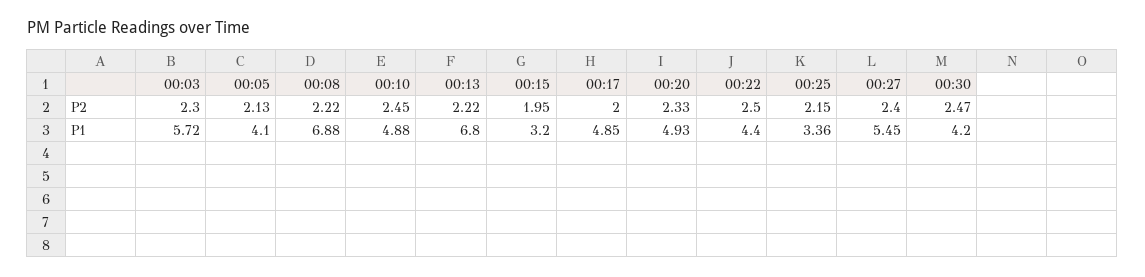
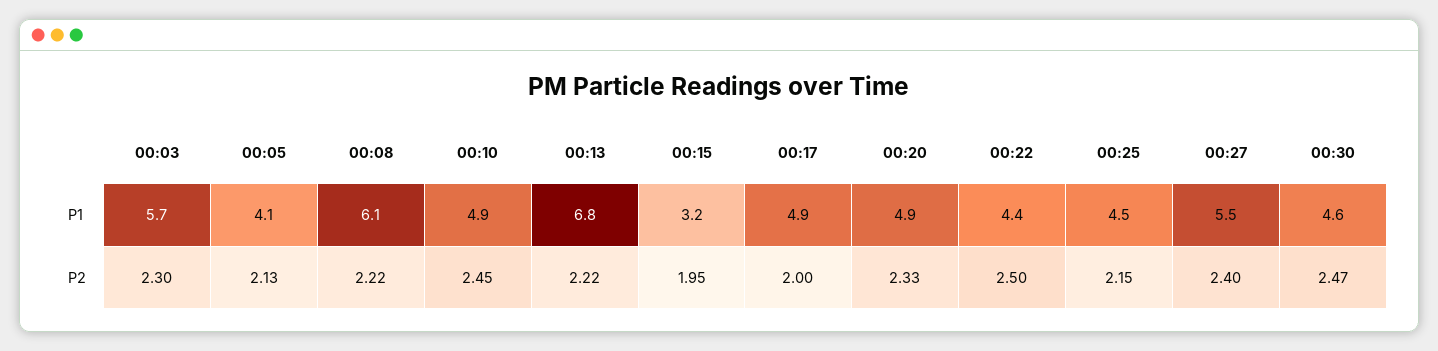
  {
    "00:03": {
      "P2": 2.3,
      "P1": 5.72
    },
    "00:05": {
      "P2": 2.13,
      "P1": 4.1
    },
    "00:08": {
      "P2": 2.22,
-     "P1": 6.88
+     "P1": 6.1
    },
    "00:10": {
      "P2": 2.45,
      "P1": 4.88
    },
    "00:13": {
      "P2": 2.22,
      "P1": 6.8
    },
    "00:15": {
      "P2": 1.95,
      "P1": 3.2
    },
    "00:17": {
      "P2": 2,
      "P1": 4.85
    },
    "00:20": {
      "P2": 2.33,
      "P1": 4.93
    },
    "00:22": {
      "P2": 2.5,
      "P1": 4.4
    },
    "00:25": {
      "P2": 2.15,
-     "P1": 3.36
+     "P1": 4.5
    },
    "00:27": {
      "P2": 2.4,
      "P1": 5.45
    },
    "00:30": {
      "P2": 2.47,
-     "P1": 4.2
+     "P1": 4.6
    }
  }

